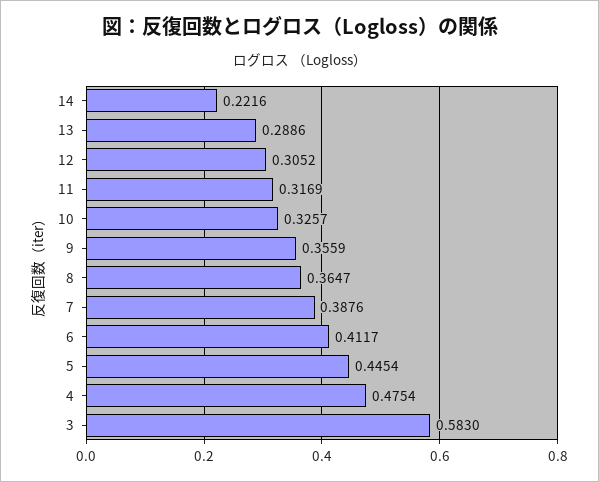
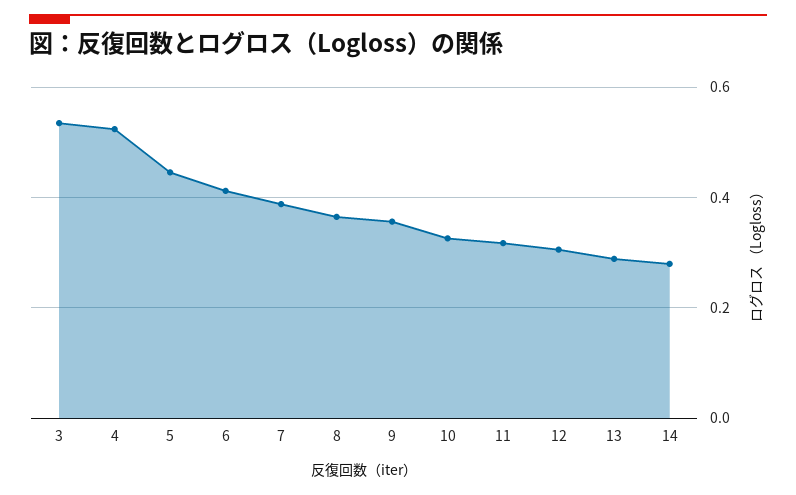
  {
-   "14": 0.2216,
+   "14": 0.28,
    "13": 0.2886,
    "12": 0.3052,
    "11": 0.3169,
    "10": 0.3257,
    "9": 0.3559,
    "8": 0.3647,
    "7": 0.3876,
    "6": 0.4117,
    "5": 0.4454,
-   "4": 0.4754,
+   "4": 0.52,
-   "3": 0.583
+   "3": 0.54
  }

